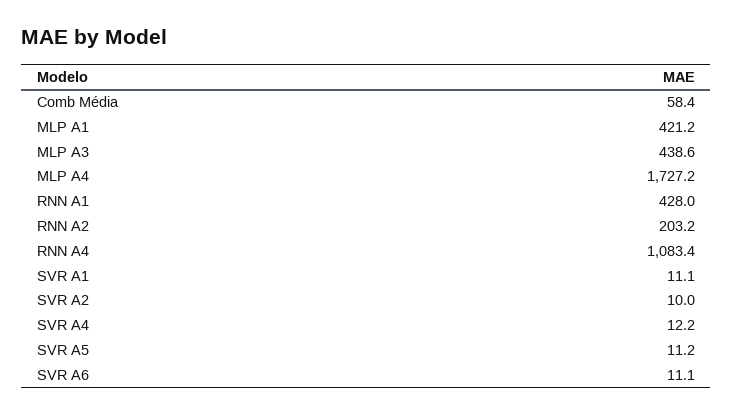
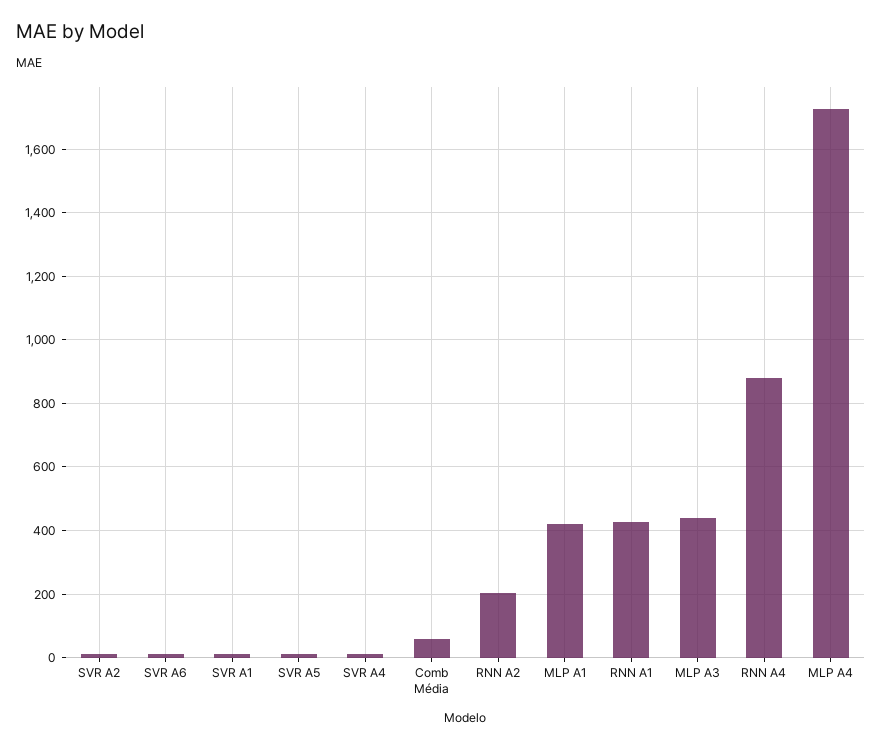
  {
    "Comb Média": 58.4,
    "MLP A1": 421.2,
    "MLP A3": 438.6,
    "MLP A4": 1727.2,
    "RNN A1": 428,
    "RNN A2": 203.2,
-   "RNN A4": 1083.4,
+   "RNN A4": 880,
    "SVR A1": 11.1,
    "SVR A2": 10,
    "SVR A4": 12.2,
    "SVR A5": 11.2,
    "SVR A6": 11.1
  }

